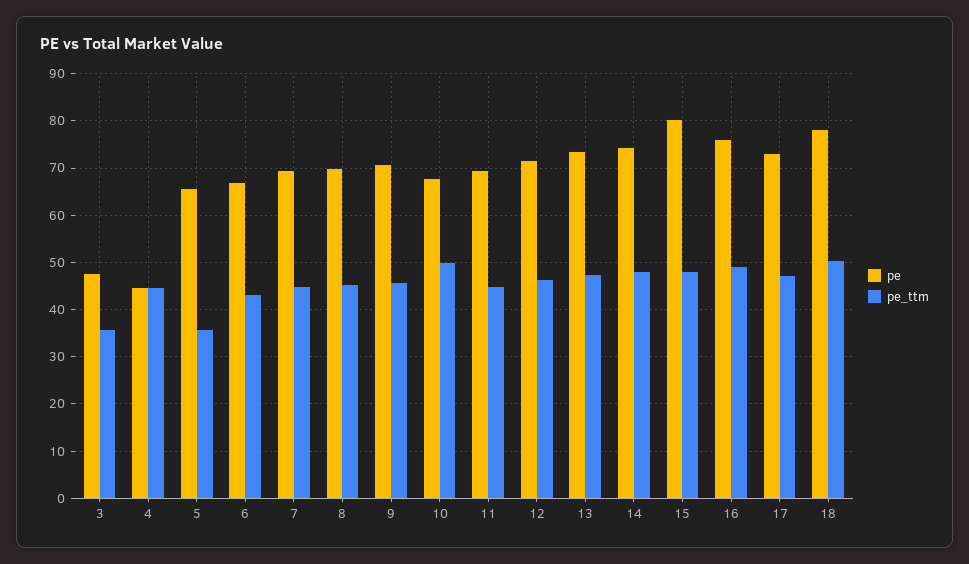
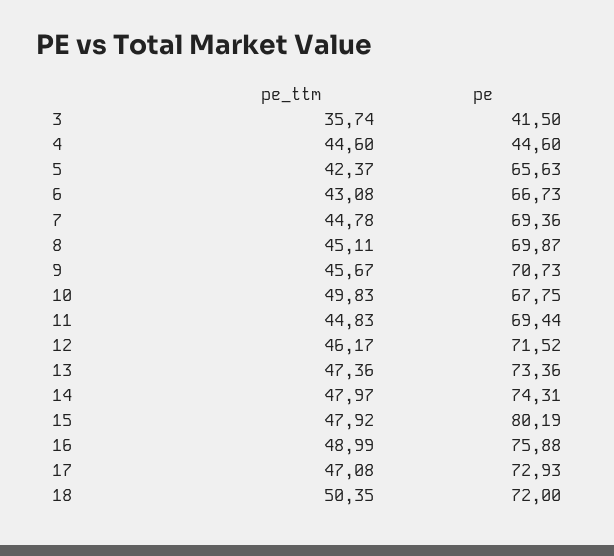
  {
    "pe": {
-     "3": 48,
+     "3": 41.5,
      "4": 44.6,
      "5": 65.63,
      "6": 66.73,
      "7": 69.36,
      "8": 69.87,
      "9": 70.73,
      "10": 67.75,
      "11": 69.44,
      "12": 71.52,
      "13": 73.36,
      "14": 74.31,
      "15": 80.19,
      "16": 75.88,
      "17": 72.93,
-     "18": 78
+     "18": 72
    },
    "pe_ttm": {
      "3": 35.74,
      "4": 44.6,
-     "5": 36,
+     "5": 42.37,
      "6": 43.08,
      "7": 44.78,
      "8": 45.11,
      "9": 45.67,
      "10": 49.83,
      "11": 44.83,
      "12": 46.17,
      "13": 47.36,
      "14": 47.97,
      "15": 47.92,
      "16": 48.99,
      "17": 47.08,
      "18": 50.35
    }
  }

